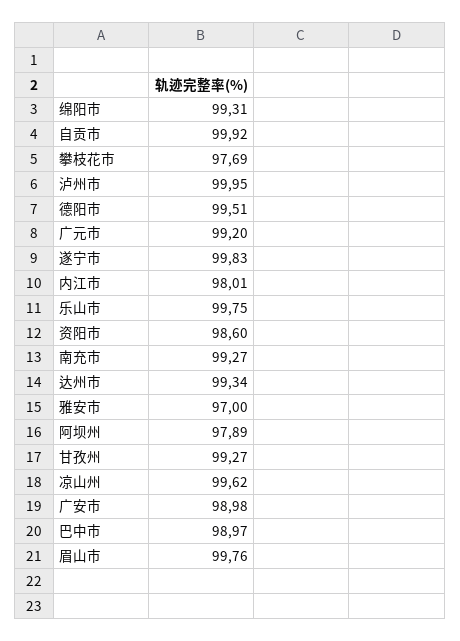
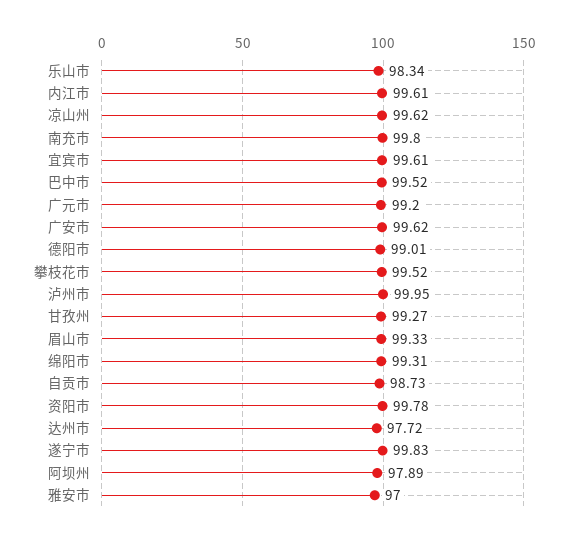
  {
    "绵阳市": 99.31,
-   "自贡市": 99.92,
+   "自贡市": 98.73,
-   "攀枝花市": 97.69,
+   "攀枝花市": 99.52,
    "泸州市": 99.95,
-   "德阳市": 99.51,
+   "德阳市": 99.01,
    "广元市": 99.2,
    "遂宁市": 99.83,
-   "内江市": 98.01,
+   "内江市": 99.61,
-   "乐山市": 99.75,
+   "乐山市": 98.34,
-   "资阳市": 98.6,
+   "资阳市": 99.78,
-   "南充市": 99.27,
+   "南充市": 99.8,
-   "达州市": 99.34,
+   "达州市": 97.72,
    "雅安市": 97,
    "阿坝州": 97.89,
    "甘孜州": 99.27,
    "凉山州": 99.62,
-   "广安市": 98.98,
+   "广安市": 99.62,
-   "巴中市": 98.97,
+   "巴中市": 99.52,
-   "眉山市": 99.76
+   "眉山市": 99.33,
+   "宜宾市": 99.61
  }

